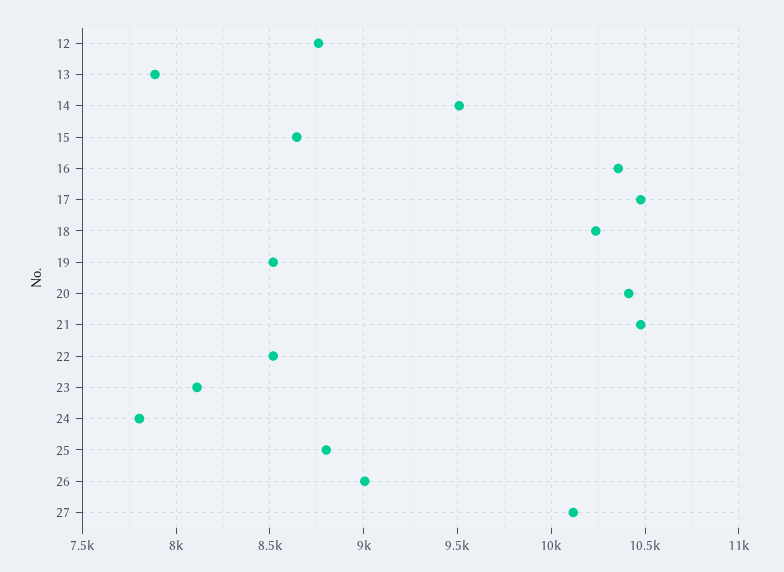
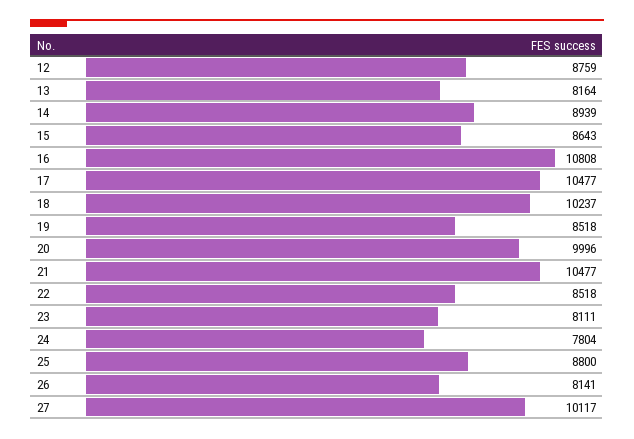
  {
    "12": 8759,
-   "13": 7900,
+   "13": 8164,
-   "14": 9500,
+   "14": 8939,
    "15": 8643,
-   "16": 10350,
+   "16": 10808,
    "17": 10477,
    "18": 10237,
    "19": 8518,
-   "20": 10400,
+   "20": 9996,
    "21": 10477,
    "22": 8518,
    "23": 8111,
    "24": 7804,
    "25": 8800,
-   "26": 9000,
+   "26": 8141,
    "27": 10117
  }

